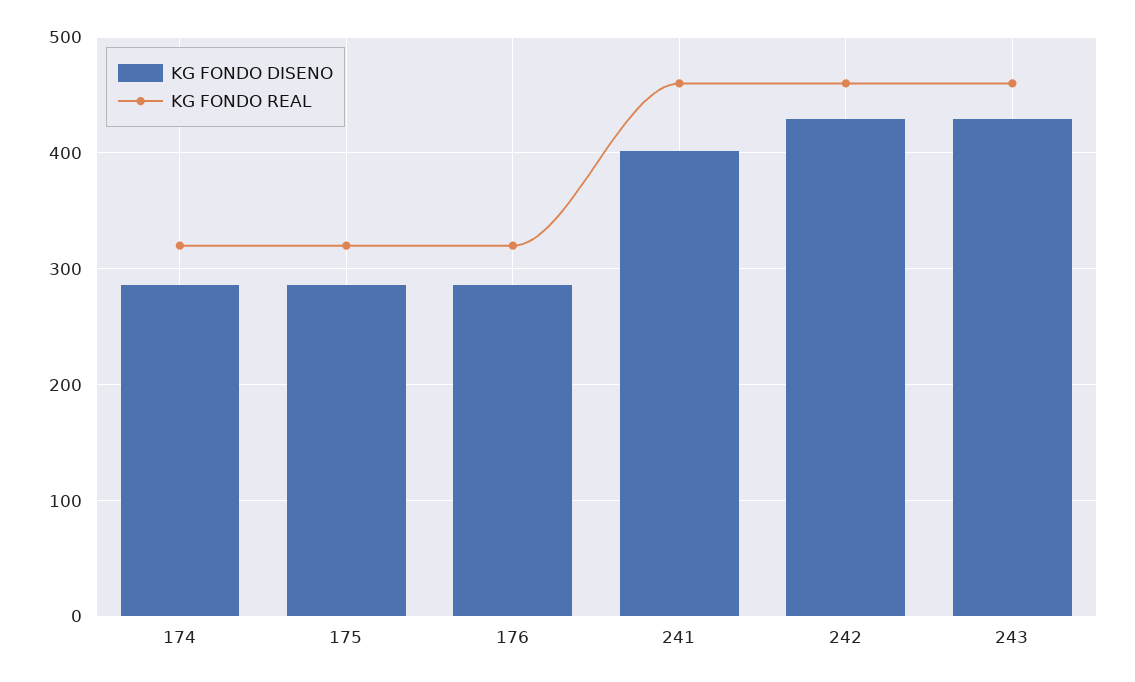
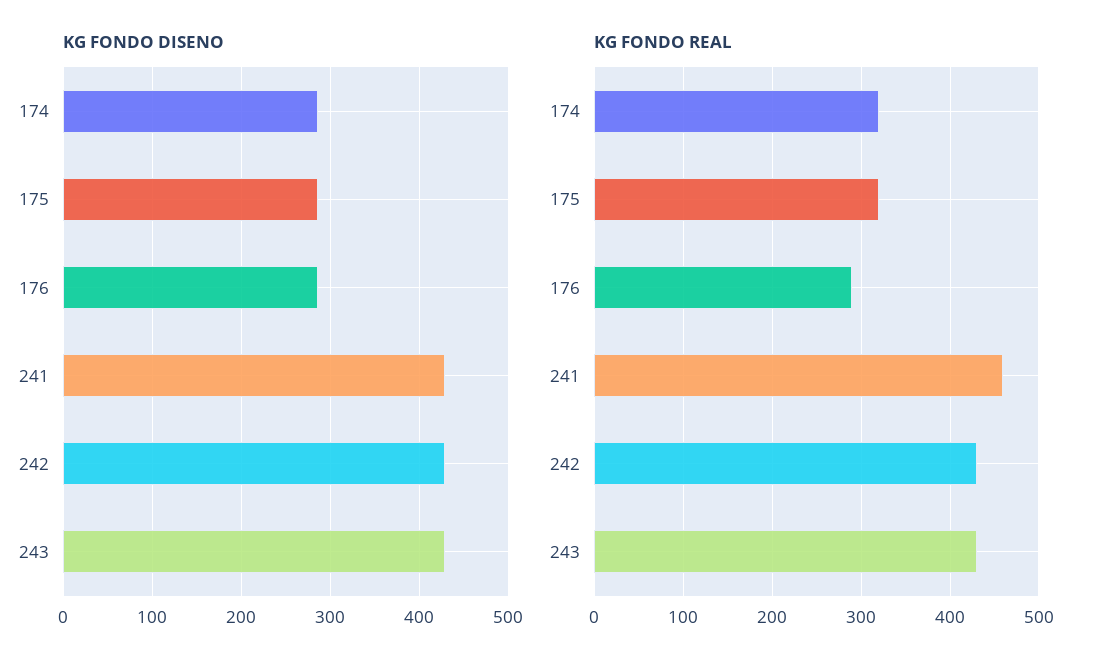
  {
    "KG FONDO DISENO": {
      "174": 290,
      "175": 290,
      "176": 290,
-     "241": 400,
+     "241": 430,
      "242": 430,
      "243": 430
    },
    "KG FONDO REAL": {
      "174": 320,
      "175": 320,
-     "176": 320,
+     "176": 290,
      "241": 460,
-     "242": 460,
+     "242": 430,
-     "243": 460
+     "243": 430
    }
  }

